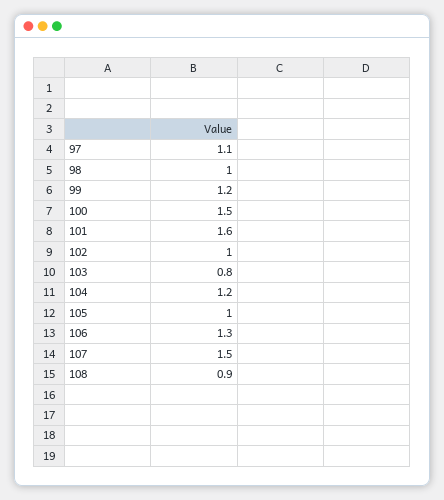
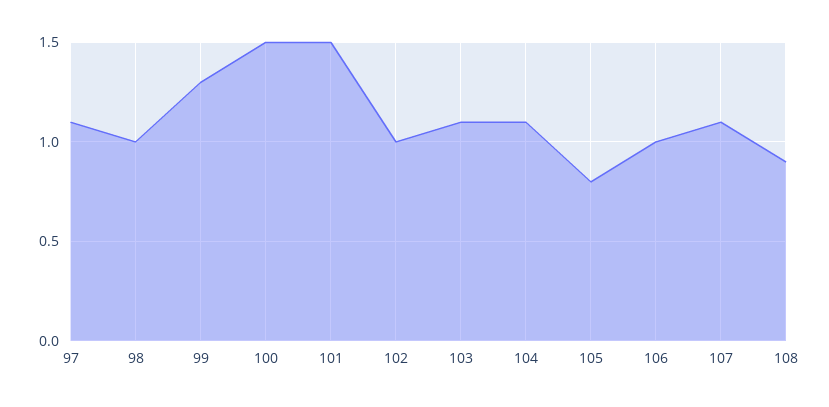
  {
    "97": 1.1,
    "98": 1,
-   "99": 1.2,
+   "99": 1.3,
    "100": 1.5,
-   "101": 1.6,
+   "101": 1.5,
    "102": 1,
-   "103": 0.8,
+   "103": 1.1,
-   "104": 1.2,
+   "104": 1.1,
-   "105": 1,
+   "105": 0.8,
-   "106": 1.3,
+   "106": 1,
-   "107": 1.5,
+   "107": 1.1,
    "108": 0.9
  }

